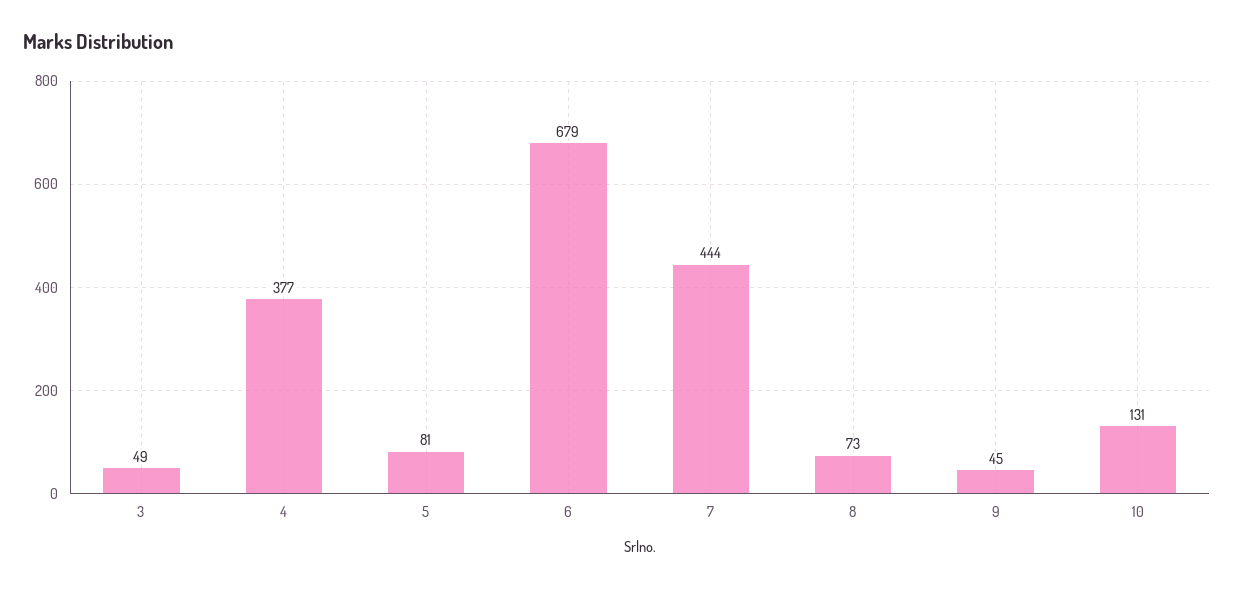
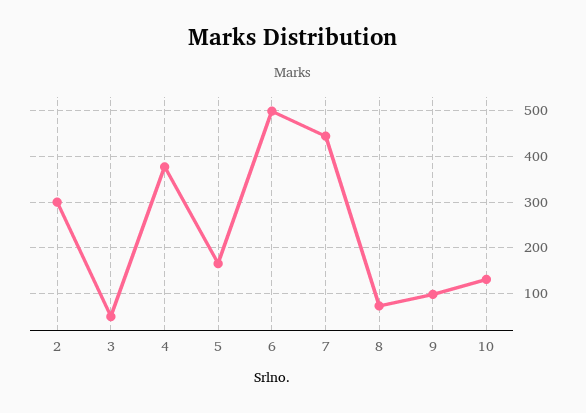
  {
    "3": 49,
    "4": 377,
-   "5": 81,
+   "5": 160,
-   "6": 679,
+   "6": 500,
    "7": 444,
    "8": 73,
-   "9": 45,
+   "9": 100,
-   "10": 131
+   "10": 131,
+   "2": 300
  }

